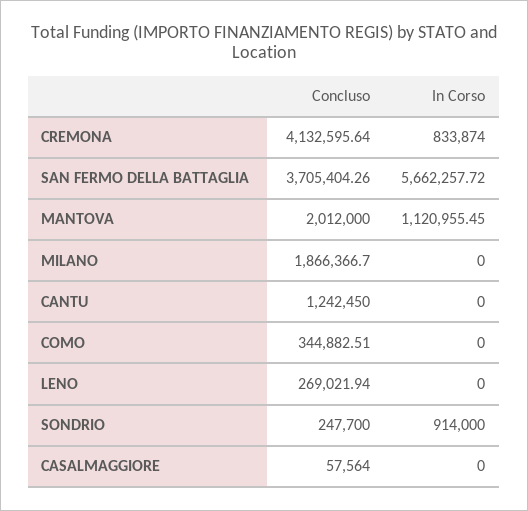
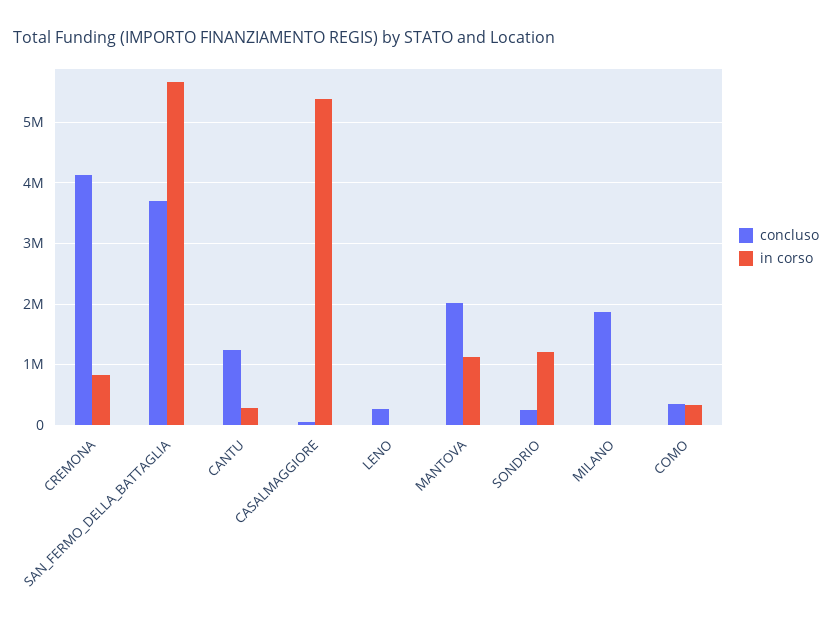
  {
    "Concluso": {
      "CREMONA": 4132595.64,
      "SAN FERMO DELLA BATTAGLIA": 3705404.26,
      "MANTOVA": 2012000,
      "MILANO": 1866366.7,
      "CANTU": 1242450,
      "COMO": 344882.51,
      "LENO": 269021.94,
      "SONDRIO": 247700,
      "CASALMAGGIORE": 57564
    },
    "In Corso": {
      "CREMONA": 833874,
      "SAN FERMO DELLA BATTAGLIA": 5662257.72,
      "MANTOVA": 1120955.45,
      "MILANO": 0,
-     "CANTU": 0,
+     "CANTU": 300000,
-     "COMO": 0,
+     "COMO": 300000,
      "LENO": 0,
-     "SONDRIO": 914000,
+     "SONDRIO": 1200000,
-     "CASALMAGGIORE": 0
+     "CASALMAGGIORE": 5400000
    }
  }

